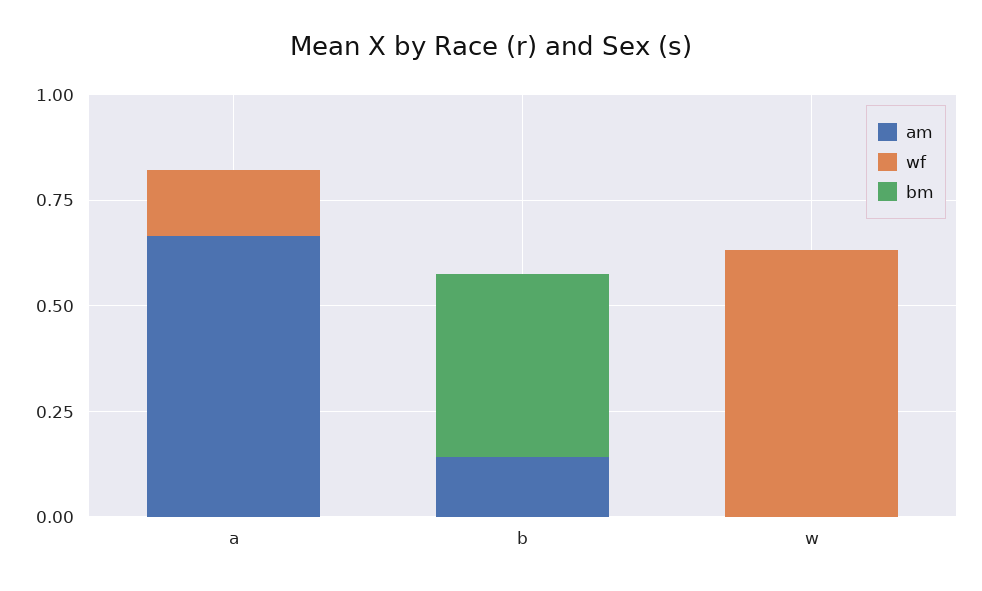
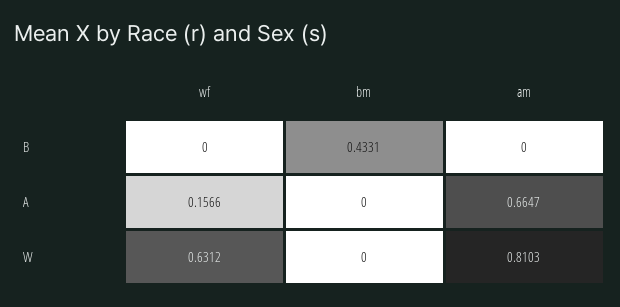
  {
    "am": {
      "a": 0.6647,
-     "b": 0.15,
+     "b": 0,
-     "w": 0
+     "w": 0.8103
    },
    "wf": {
      "a": 0.1566,
      "b": 0,
      "w": 0.6312
    },
    "bm": {
      "a": 0,
      "b": 0.4331,
      "w": 0
    }
  }

